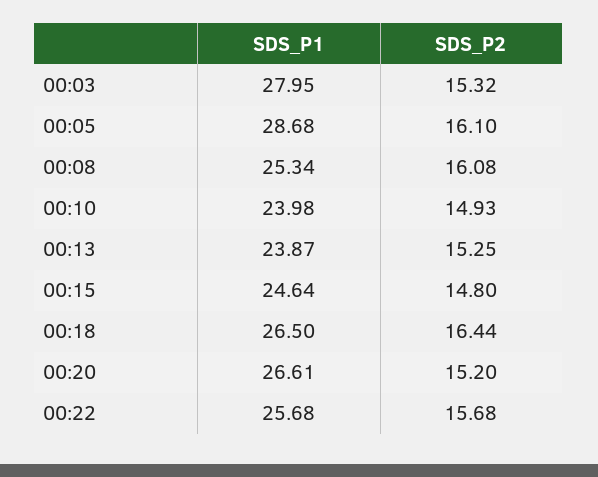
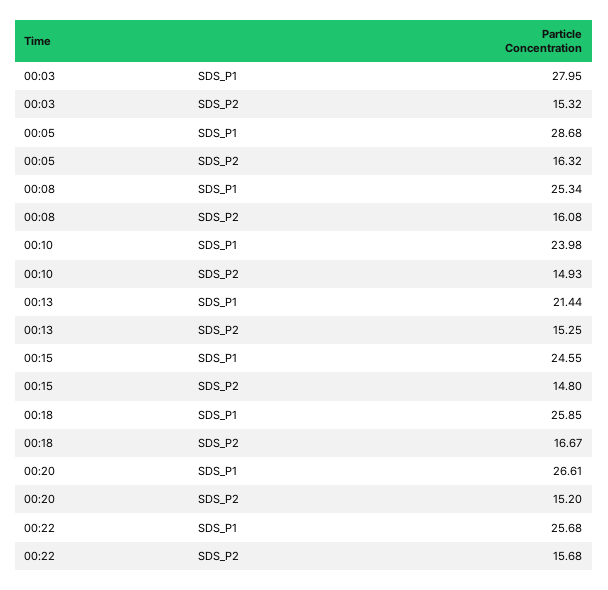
  {
    "SDS_P1": {
      "00:03": 27.95,
      "00:05": 28.68,
      "00:08": 25.34,
      "00:10": 23.98,
-     "00:13": 23.87,
+     "00:13": 21.44,
-     "00:15": 24.64,
+     "00:15": 24.55,
-     "00:18": 26.5,
+     "00:18": 25.85,
      "00:20": 26.61,
      "00:22": 25.68
    },
    "SDS_P2": {
      "00:03": 15.32,
-     "00:05": 16.1,
+     "00:05": 16.32,
      "00:08": 16.08,
      "00:10": 14.93,
      "00:13": 15.25,
      "00:15": 14.8,
-     "00:18": 16.44,
+     "00:18": 16.67,
      "00:20": 15.2,
      "00:22": 15.68
    }
  }

